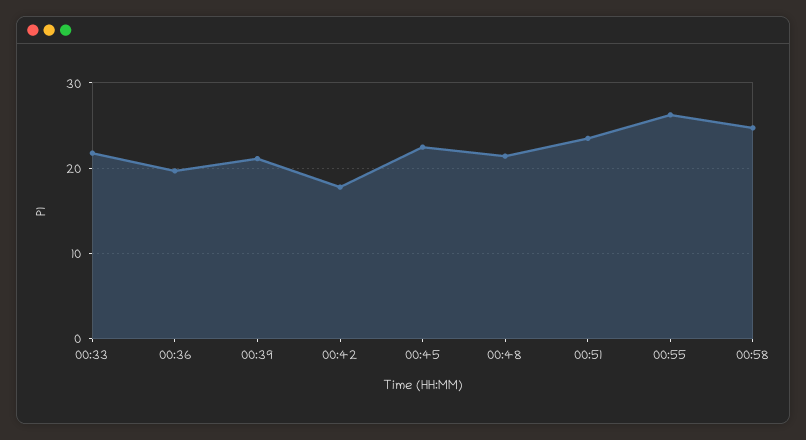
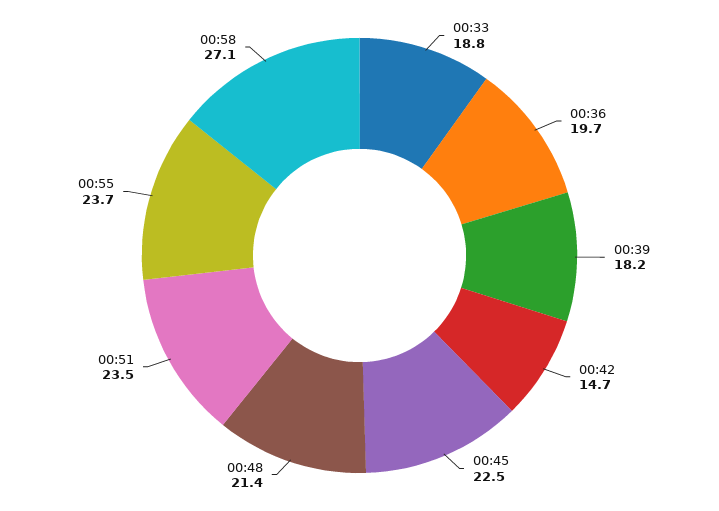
  {
-   "00:33": 22,
+   "00:33": 18.8,
    "00:36": 19.7,
-   "00:39": 21,
+   "00:39": 18.2,
-   "00:42": 18,
+   "00:42": 14.7,
    "00:45": 22.5,
    "00:48": 21.4,
    "00:51": 23.5,
-   "00:55": 26,
+   "00:55": 23.7,
-   "00:58": 25
+   "00:58": 27.1
  }

